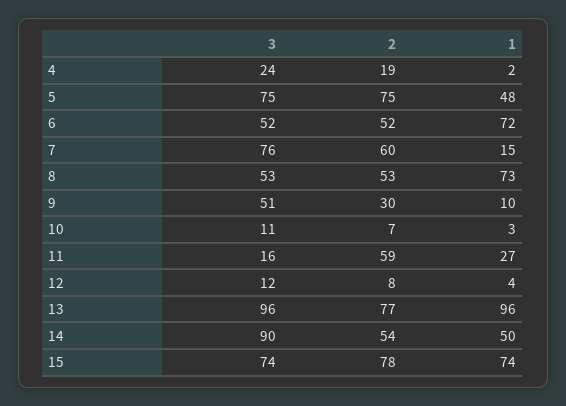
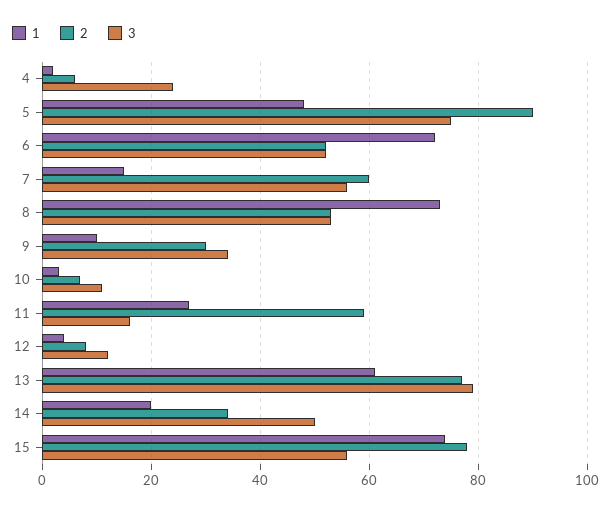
  {
    "3": {
      "4": 24,
      "5": 75,
      "6": 52,
-     "7": 76,
+     "7": 55,
      "8": 53,
-     "9": 51,
+     "9": 35,
      "10": 11,
      "11": 16,
      "12": 12,
-     "13": 96,
+     "13": 80,
-     "14": 90,
+     "14": 50,
-     "15": 74
+     "15": 55
    },
    "2": {
-     "4": 19,
+     "4": 5,
-     "5": 75,
+     "5": 90,
      "6": 52,
      "7": 60,
      "8": 53,
      "9": 30,
      "10": 7,
      "11": 59,
      "12": 8,
      "13": 77,
-     "14": 54,
+     "14": 35,
      "15": 78
    },
    "1": {
      "4": 2,
      "5": 48,
      "6": 72,
      "7": 15,
      "8": 73,
      "9": 10,
      "10": 3,
      "11": 27,
      "12": 4,
-     "13": 96,
+     "13": 60,
-     "14": 50,
+     "14": 20,
      "15": 74
    }
  }

